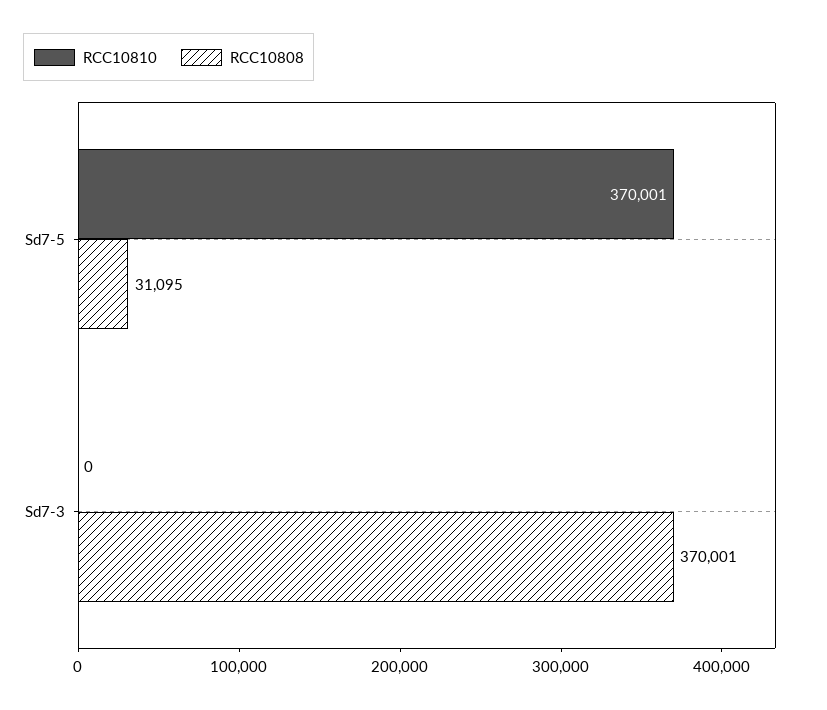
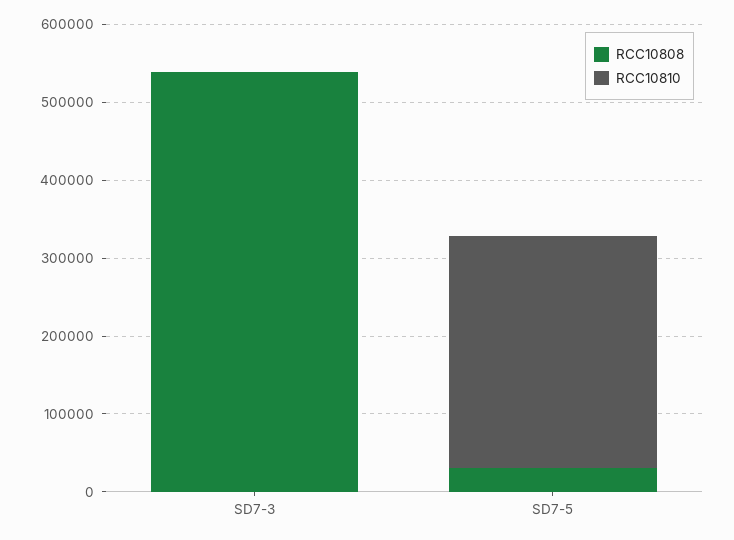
  {
    "RCC10810": {
-     "Sd7-5": 370001,
+     "Sd7-5": 300000,
      "Sd7-3": 0
    },
    "RCC10808": {
      "Sd7-5": 31095,
-     "Sd7-3": 370001
+     "Sd7-3": 540000
    }
  }

